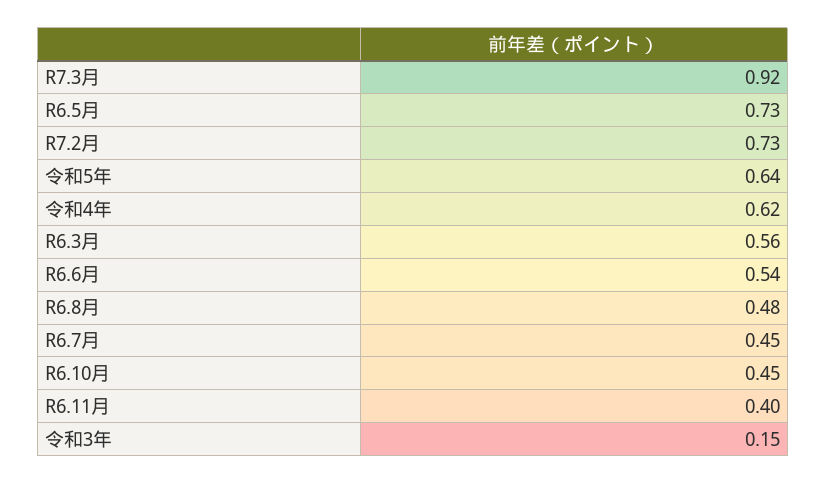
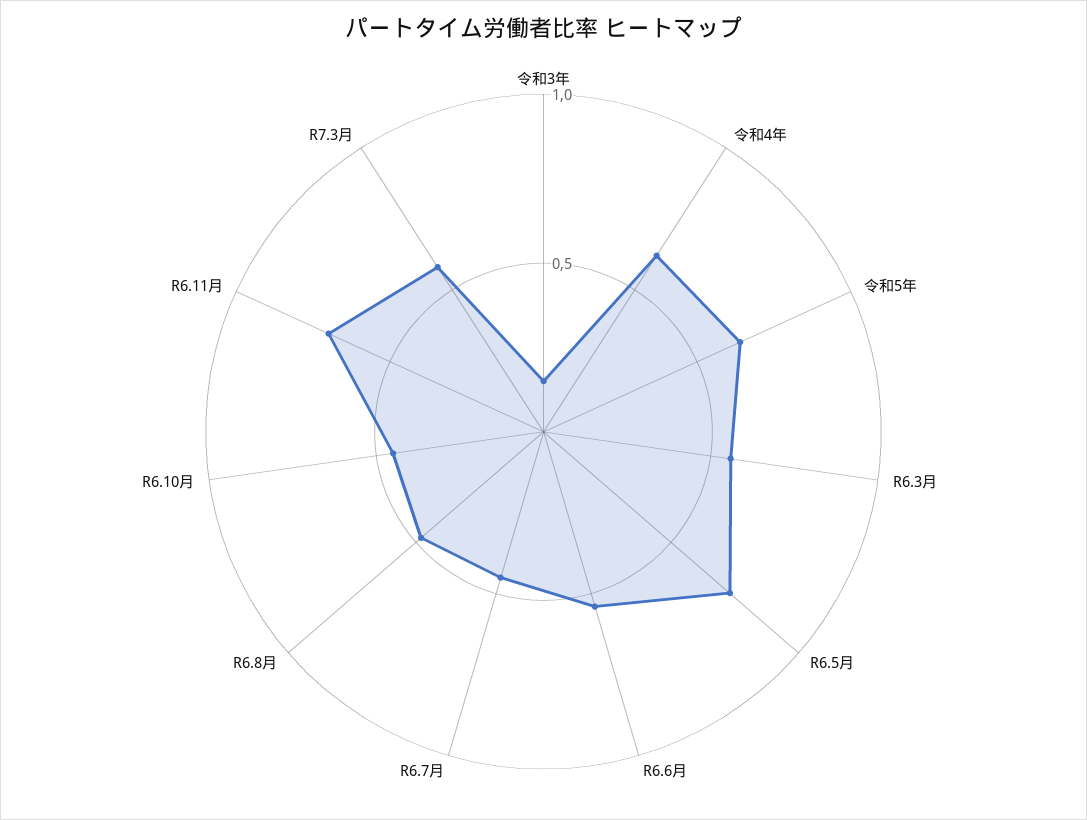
  {
-   "R7.3月": 0.92,
+   "R7.3月": 0.6,
    "R6.5月": 0.73,
-   "R7.2月": 0.73,
    "令和5年": 0.64,
    "令和4年": 0.62,
    "R6.3月": 0.56,
    "R6.6月": 0.54,
    "R6.8月": 0.48,
    "R6.7月": 0.45,
    "R6.10月": 0.45,
-   "R6.11月": 0.4,
+   "R6.11月": 0.7,
    "令和3年": 0.15
  }

